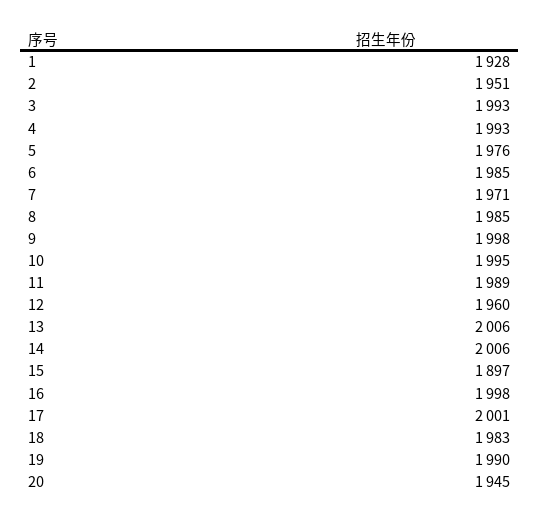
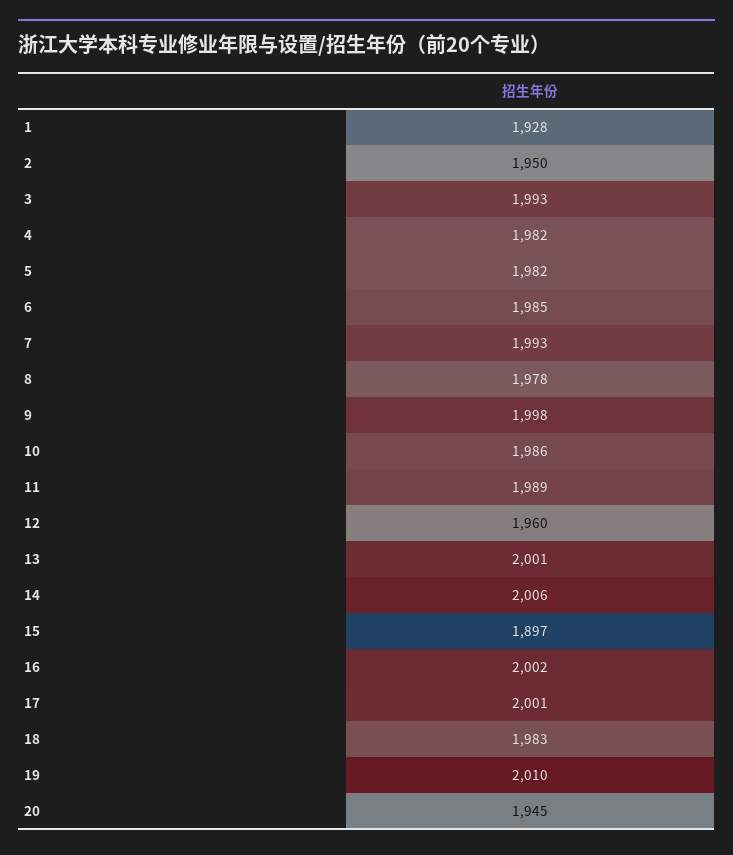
  {
    "1": 1928,
-   "2": 1951,
+   "2": 1950,
    "3": 1993,
-   "4": 1993,
+   "4": 1982,
-   "5": 1976,
+   "5": 1982,
    "6": 1985,
-   "7": 1971,
+   "7": 1993,
-   "8": 1985,
+   "8": 1978,
    "9": 1998,
-   "10": 1995,
+   "10": 1986,
    "11": 1989,
    "12": 1960,
-   "13": 2006,
+   "13": 2001,
    "14": 2006,
    "15": 1897,
-   "16": 1998,
+   "16": 2002,
    "17": 2001,
    "18": 1983,
-   "19": 1990,
+   "19": 2010,
    "20": 1945
  }

